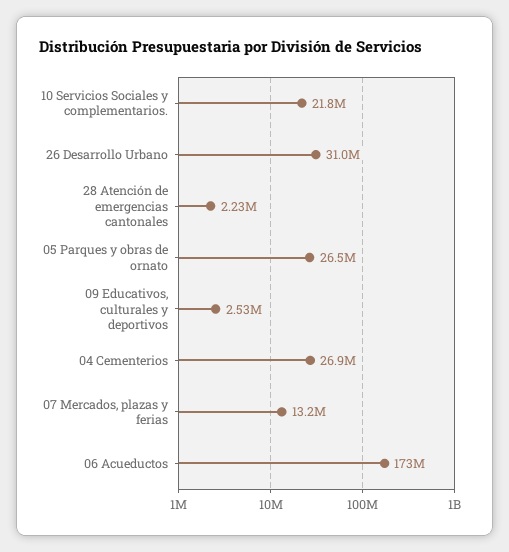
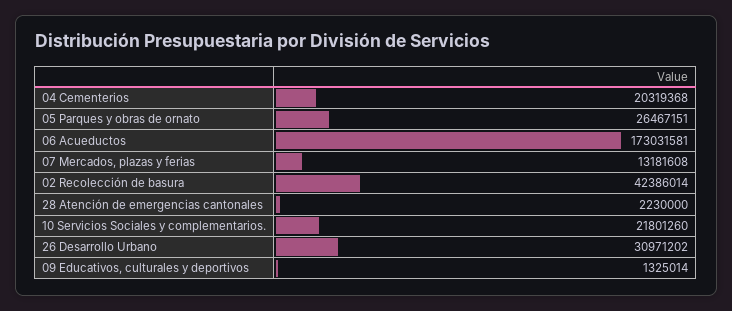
  {
    "10 Servicios Sociales y complementarios.": 21801260,
    "26 Desarrollo Urbano": 30971202,
    "28 Atención de emergencias cantonales": 2230000,
    "05 Parques y obras de ornato": 26467151,
-   "09 Educativos, culturales y deportivos": 2530000,
+   "09 Educativos, culturales y deportivos": 1325014,
-   "04 Cementerios": 26900000,
+   "04 Cementerios": 20319368,
    "07 Mercados, plazas y ferias": 13181608,
-   "06 Acueductos": 173031581
+   "06 Acueductos": 173031581,
+   "02 Recolección de basura": 42386014
  }

